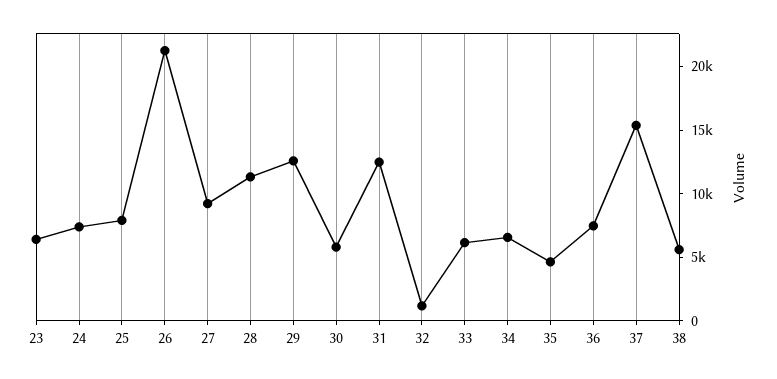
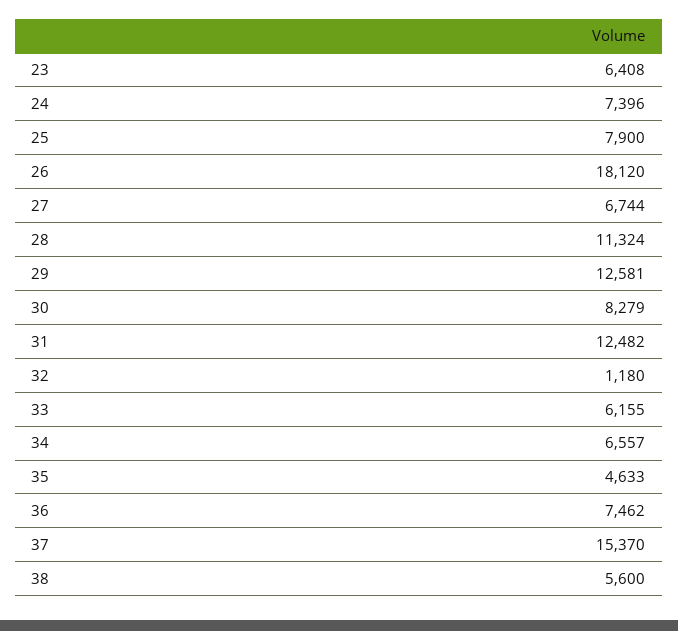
  {
    "23": 6408,
    "24": 7396,
    "25": 7900,
-   "26": 21000,
+   "26": 18120,
-   "27": 9000,
+   "27": 6744,
    "28": 11324,
    "29": 12581,
-   "30": 6000,
+   "30": 8279,
    "31": 12482,
    "32": 1180,
    "33": 6155,
    "34": 6557,
    "35": 4633,
    "36": 7462,
    "37": 15370,
    "38": 5600
  }

